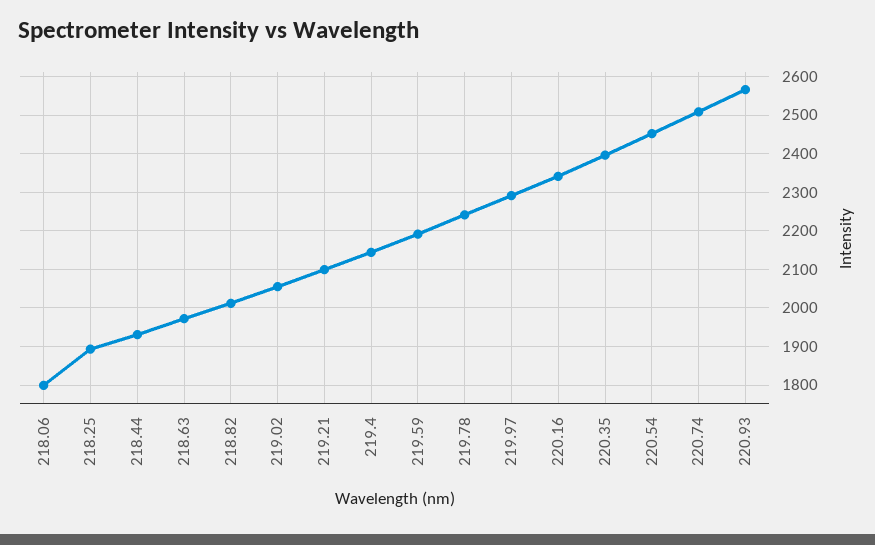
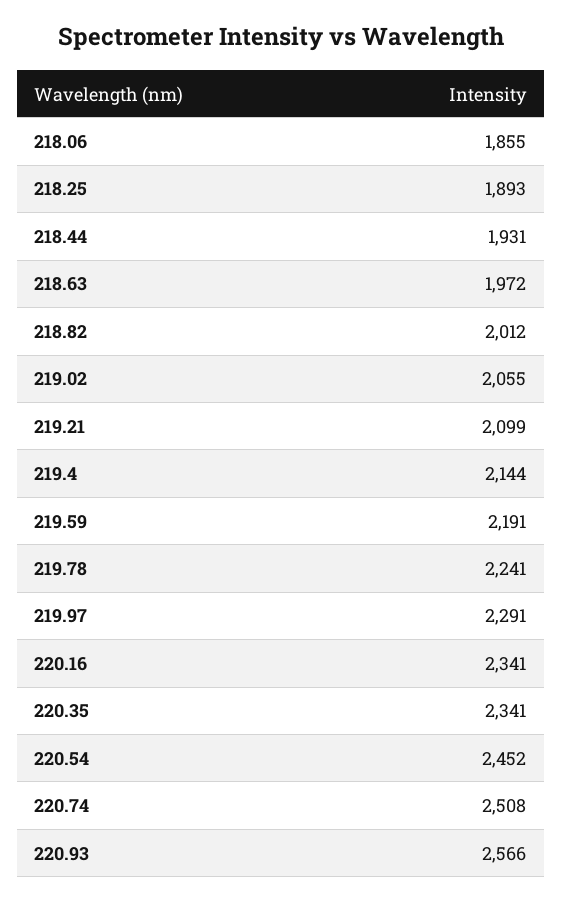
  {
-   "218.06": 1800,
+   "218.06": 1855,
    "218.25": 1893,
    "218.44": 1931,
    "218.63": 1972,
    "218.82": 2012,
    "219.02": 2055,
    "219.21": 2099,
    "219.4": 2144,
    "219.59": 2191,
    "219.78": 2241,
    "219.97": 2291,
    "220.16": 2341,
-   "220.35": 2400,
+   "220.35": 2341,
    "220.54": 2452,
    "220.74": 2508,
    "220.93": 2566
  }

